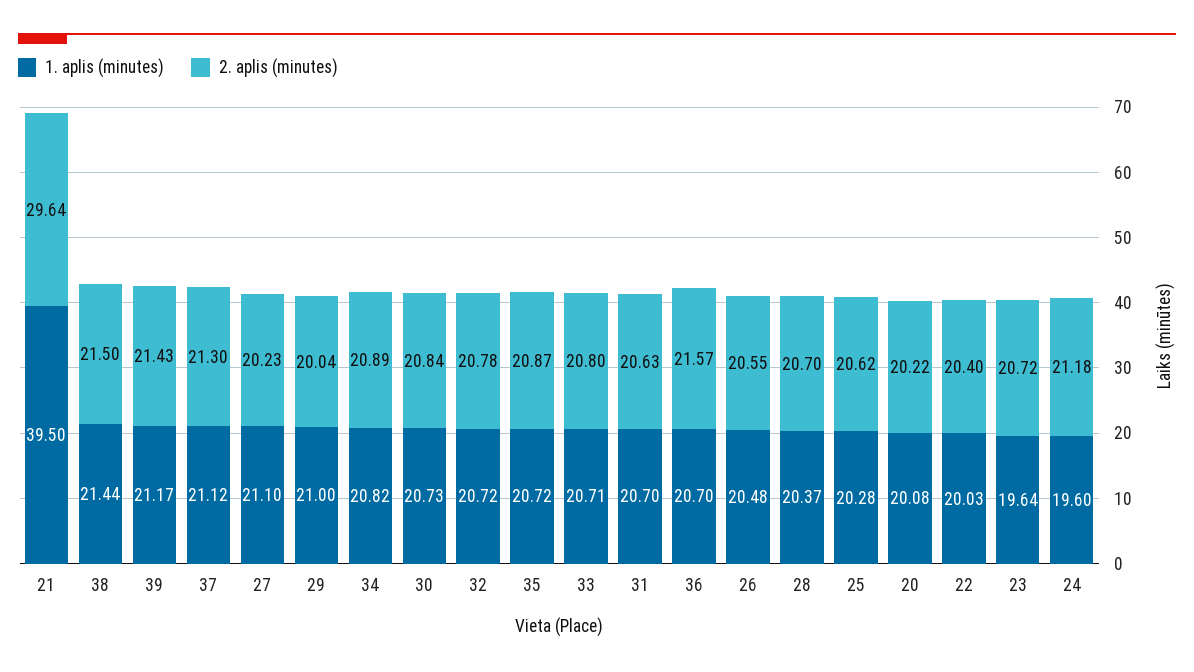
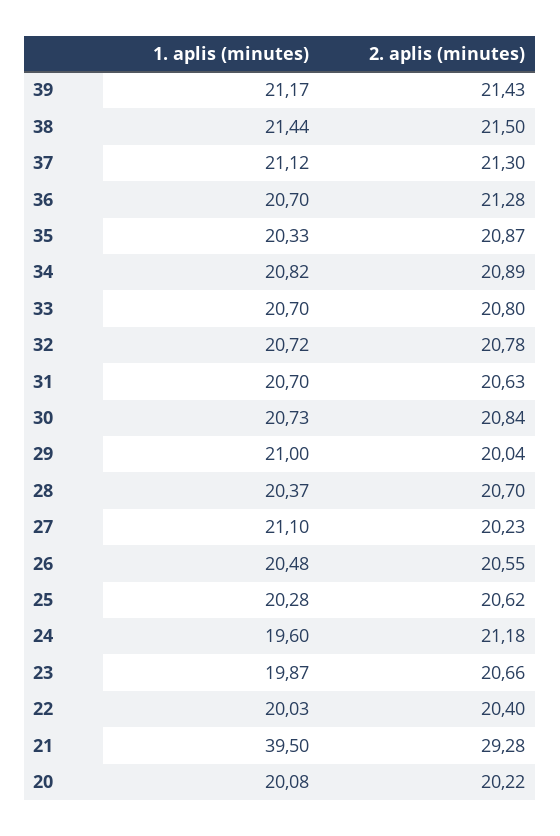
  {
    "1. aplis (minutes)": {
      "21": 39.5,
      "38": 21.44,
      "39": 21.17,
      "37": 21.12,
      "27": 21.1,
      "29": 21,
      "34": 20.82,
      "30": 20.73,
      "32": 20.72,
-     "35": 20.72,
+     "35": 20.33,
-     "33": 20.71,
+     "33": 20.7,
      "31": 20.7,
      "36": 20.7,
      "26": 20.48,
      "28": 20.37,
      "25": 20.28,
      "20": 20.08,
      "22": 20.03,
-     "23": 19.64,
+     "23": 19.87,
      "24": 19.6
    },
    "2. aplis (minutes)": {
-     "21": 29.64,
+     "21": 29.28,
      "38": 21.5,
      "39": 21.43,
      "37": 21.3,
      "27": 20.23,
      "29": 20.04,
      "34": 20.89,
      "30": 20.84,
      "32": 20.78,
      "35": 20.87,
      "33": 20.8,
      "31": 20.63,
-     "36": 21.57,
+     "36": 21.28,
      "26": 20.55,
      "28": 20.7,
      "25": 20.62,
      "20": 20.22,
      "22": 20.4,
-     "23": 20.72,
+     "23": 20.66,
      "24": 21.18
    }
  }

